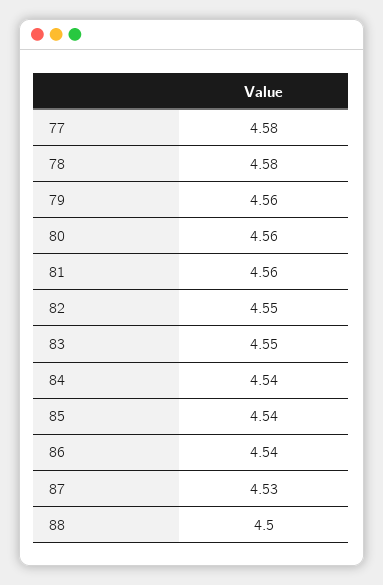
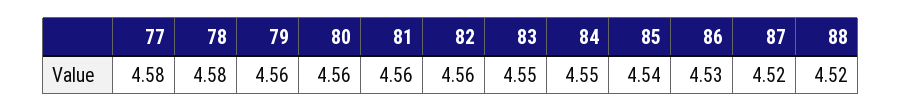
  {
    "77": 4.58,
    "78": 4.58,
    "79": 4.56,
    "80": 4.56,
    "81": 4.56,
-   "82": 4.55,
+   "82": 4.56,
    "83": 4.55,
-   "84": 4.54,
+   "84": 4.55,
    "85": 4.54,
-   "86": 4.54,
+   "86": 4.53,
-   "87": 4.53,
+   "87": 4.52,
-   "88": 4.5
+   "88": 4.52
  }

